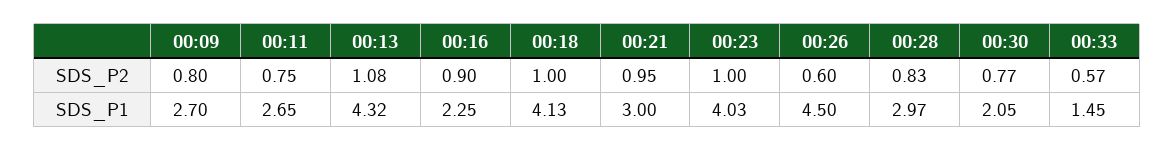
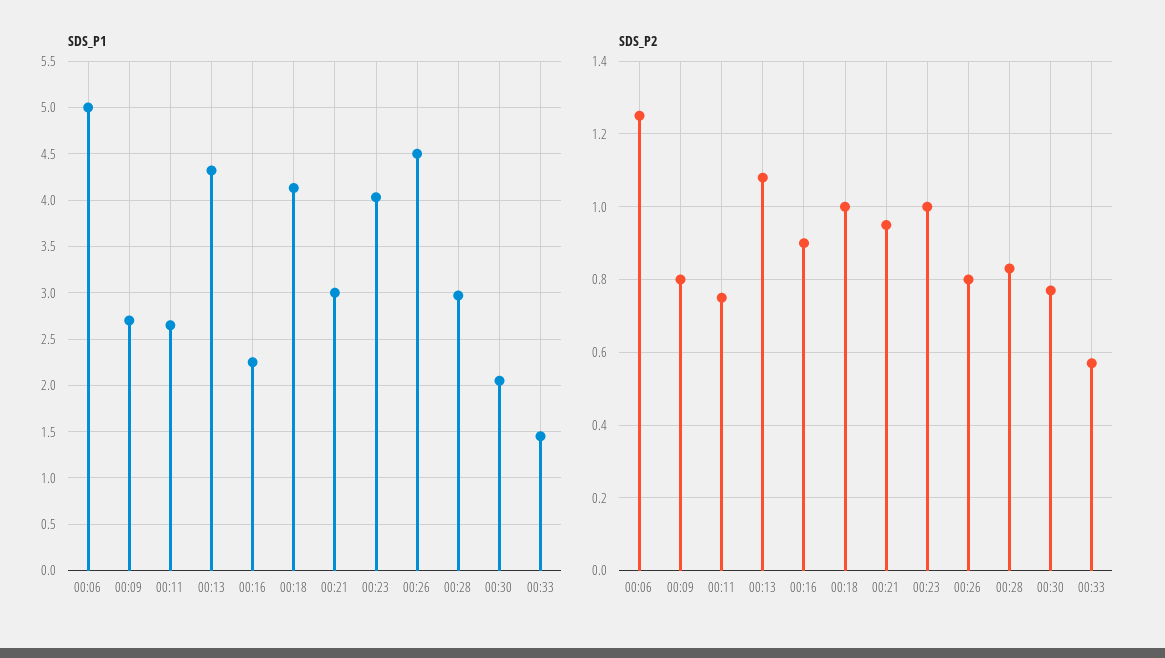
  {
    "SDS_P2": {
      "00:09": 0.8,
      "00:11": 0.75,
      "00:13": 1.08,
      "00:16": 0.9,
      "00:18": 1,
      "00:21": 0.95,
      "00:23": 1,
-     "00:26": 0.6,
+     "00:26": 0.8,
      "00:28": 0.83,
      "00:30": 0.77,
-     "00:33": 0.57
+     "00:33": 0.57,
+     "00:06": 1.25
    },
    "SDS_P1": {
      "00:09": 2.7,
      "00:11": 2.65,
      "00:13": 4.32,
      "00:16": 2.25,
      "00:18": 4.13,
      "00:21": 3,
      "00:23": 4.03,
      "00:26": 4.5,
      "00:28": 2.97,
      "00:30": 2.05,
-     "00:33": 1.45
+     "00:33": 1.45,
+     "00:06": 5
    }
  }

